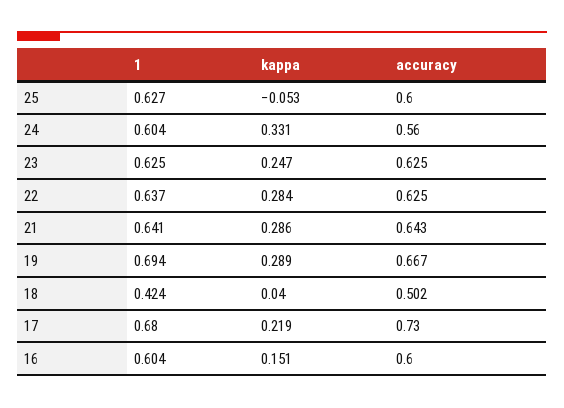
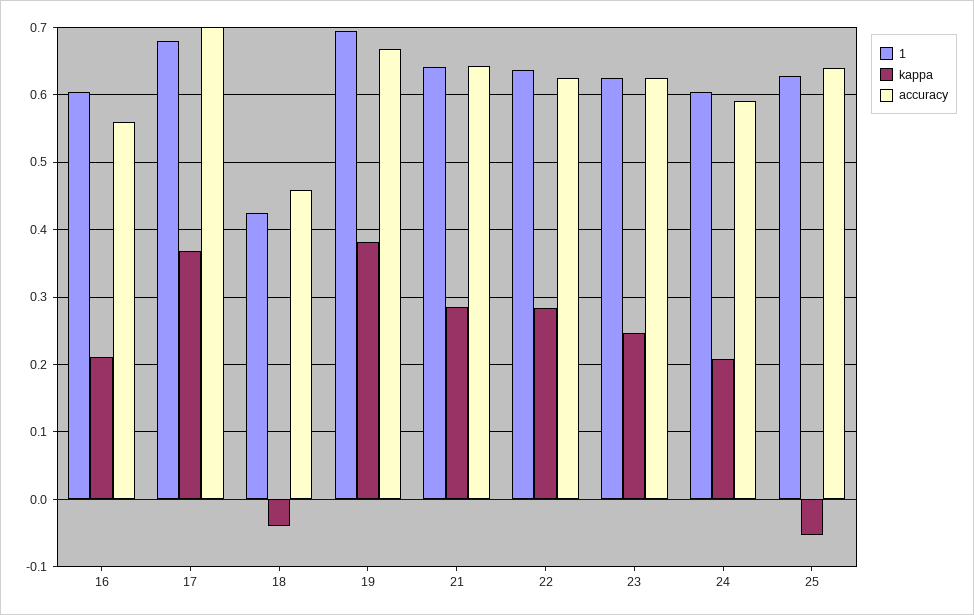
  {
    "1": {
      "25": 0.627,
      "24": 0.604,
      "23": 0.625,
      "22": 0.637,
      "21": 0.641,
      "19": 0.694,
      "18": 0.424,
      "17": 0.68,
      "16": 0.604
    },
    "kappa": {
      "25": -0.053,
-     "24": 0.331,
+     "24": 0.21,
      "23": 0.247,
      "22": 0.284,
      "21": 0.286,
-     "19": 0.289,
+     "19": 0.38,
-     "18": 0.04,
+     "18": -0.04,
-     "17": 0.219,
+     "17": 0.37,
-     "16": 0.151
+     "16": 0.21
    },
    "accuracy": {
-     "25": 0.6,
+     "25": 0.64,
-     "24": 0.56,
+     "24": 0.59,
      "23": 0.625,
      "22": 0.625,
      "21": 0.643,
      "19": 0.667,
-     "18": 0.502,
+     "18": 0.46,
-     "17": 0.73,
+     "17": 0.7,
-     "16": 0.6
+     "16": 0.56
    }
  }

